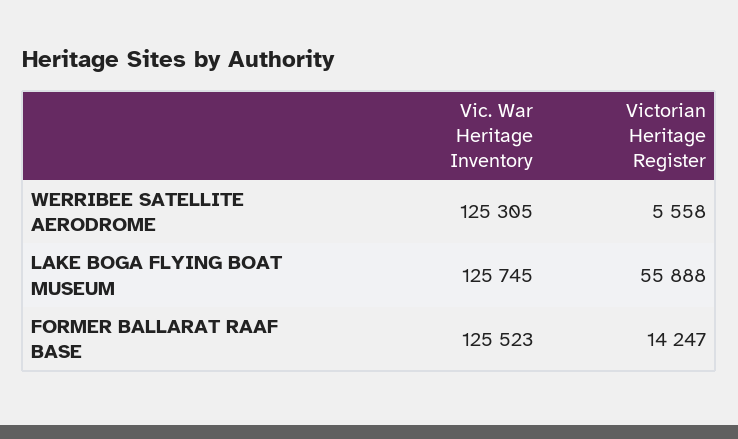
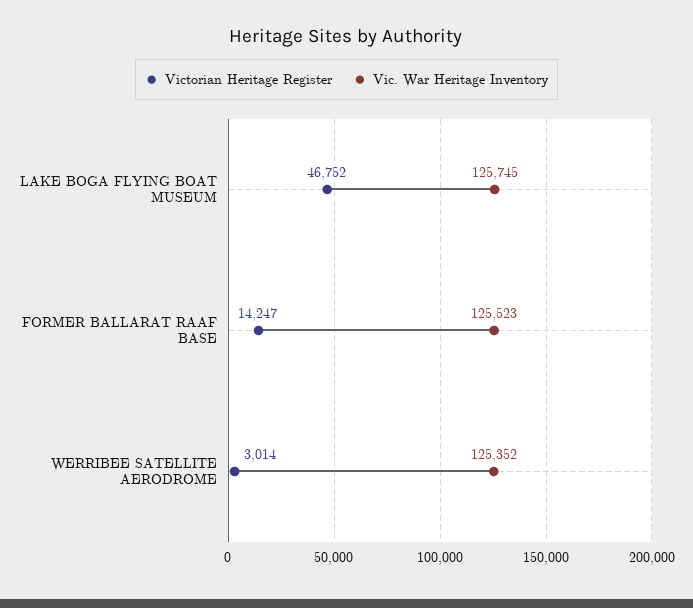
  {
    "Vic. War Heritage Inventory": {
-     "WERRIBEE SATELLITE AERODROME": 125305,
+     "WERRIBEE SATELLITE AERODROME": 125352,
      "LAKE BOGA FLYING BOAT MUSEUM": 125745,
      "FORMER BALLARAT RAAF BASE": 125523
    },
    "Victorian Heritage Register": {
-     "WERRIBEE SATELLITE AERODROME": 5558,
+     "WERRIBEE SATELLITE AERODROME": 3014,
-     "LAKE BOGA FLYING BOAT MUSEUM": 55888,
+     "LAKE BOGA FLYING BOAT MUSEUM": 46752,
      "FORMER BALLARAT RAAF BASE": 14247
    }
  }

